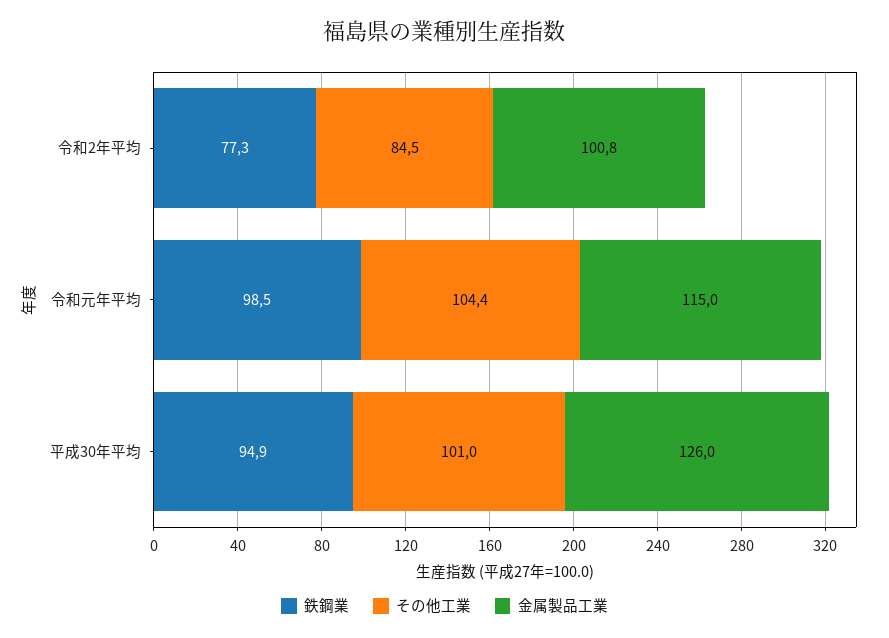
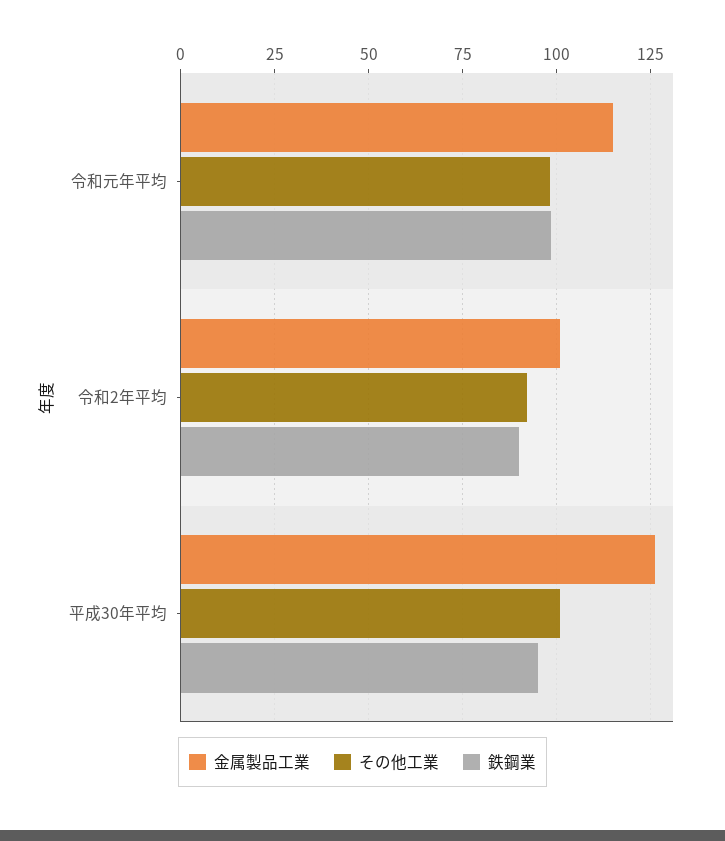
  {
    "鉄鋼業": {
-     "令和2年平均": 77.3,
+     "令和2年平均": 90,
      "令和元年平均": 98.5,
      "平成30年平均": 94.9
    },
    "その他工業": {
-     "令和2年平均": 84.5,
+     "令和2年平均": 92.5,
-     "令和元年平均": 104.4,
+     "令和元年平均": 97.5,
      "平成30年平均": 101
    },
    "金属製品工業": {
      "令和2年平均": 100.8,
      "令和元年平均": 115,
      "平成30年平均": 126
    }
  }

